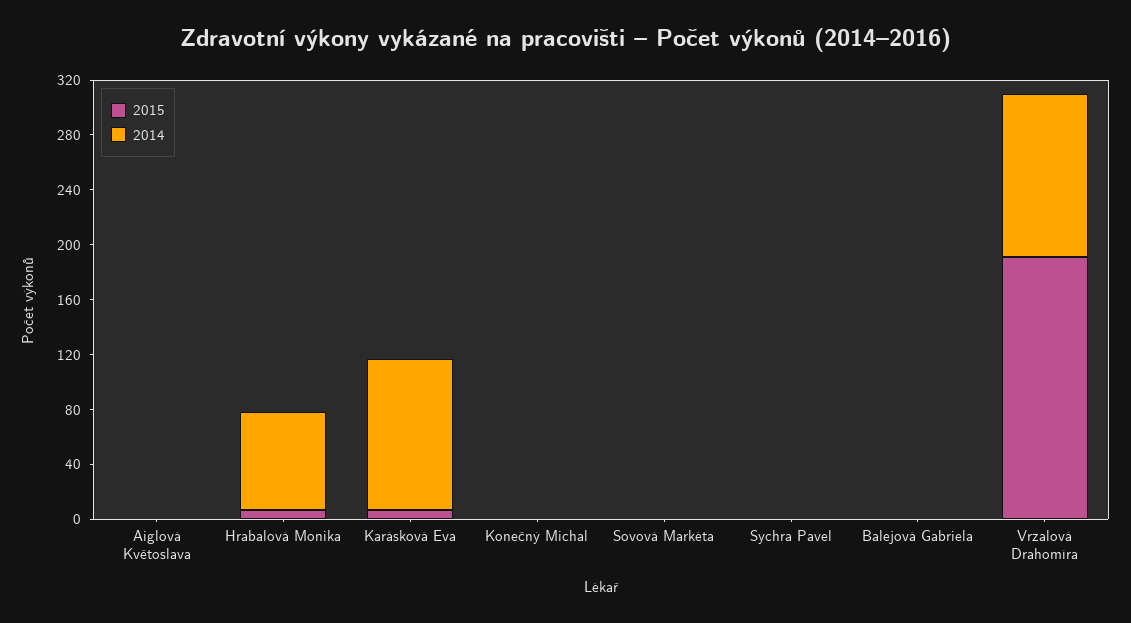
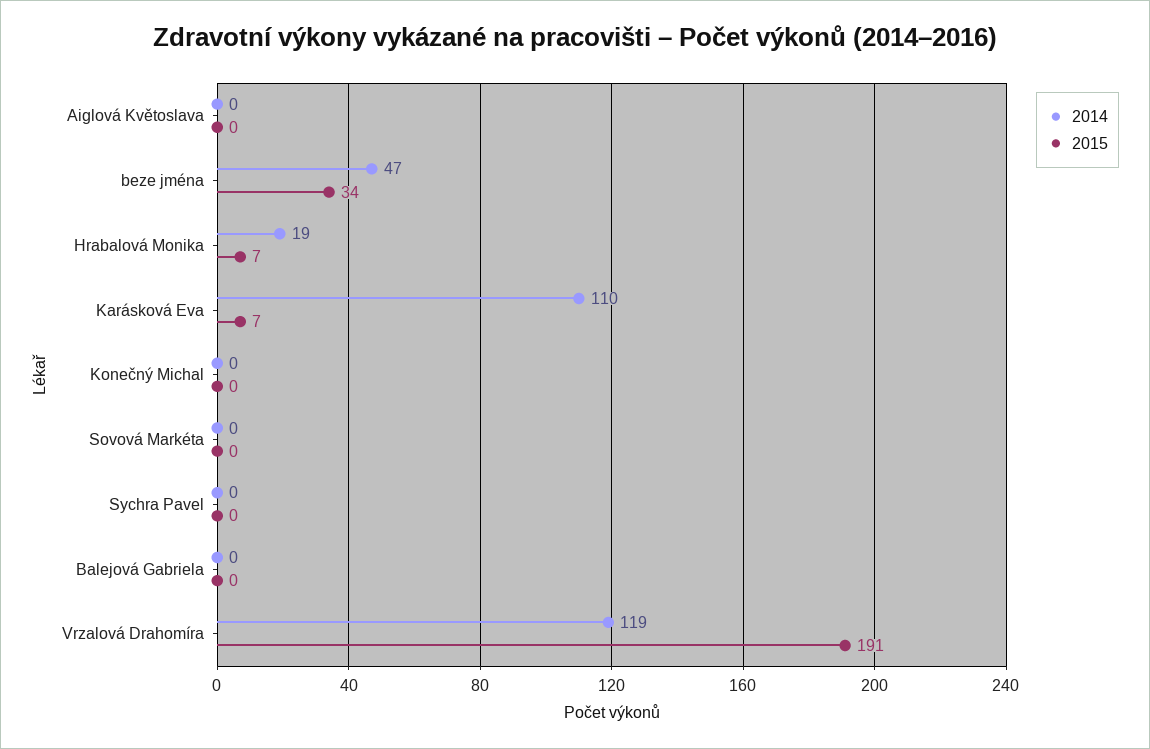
  {
    "2015": {
      "Aiglová Květoslava": 0,
      "Hrabalová Monika": 7,
      "Karásková Eva": 7,
      "Konečný Michal": 0,
      "Sovová Markéta": 0,
      "Sychra Pavel": 0,
      "Balejová Gabriela": 0,
-     "Vrzalová Drahomíra": 191
+     "Vrzalová Drahomíra": 191,
+     "beze jména": 34
    },
    "2014": {
      "Aiglová Květoslava": 0,
-     "Hrabalová Monika": 70,
+     "Hrabalová Monika": 19,
      "Karásková Eva": 110,
      "Konečný Michal": 0,
      "Sovová Markéta": 0,
      "Sychra Pavel": 0,
      "Balejová Gabriela": 0,
-     "Vrzalová Drahomíra": 119
+     "Vrzalová Drahomíra": 119,
+     "beze jména": 47
    }
  }

